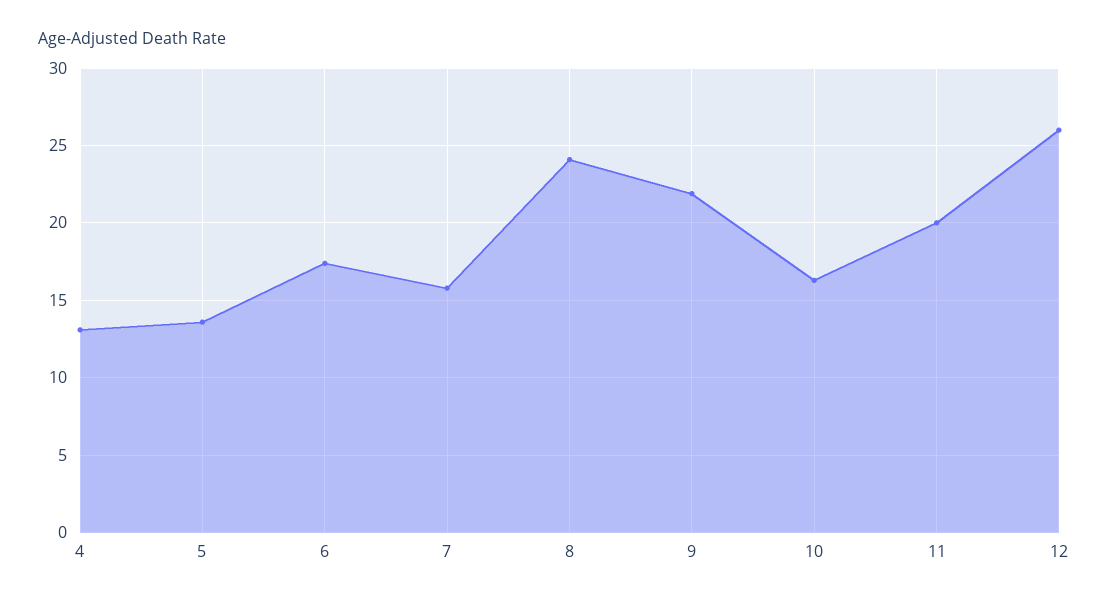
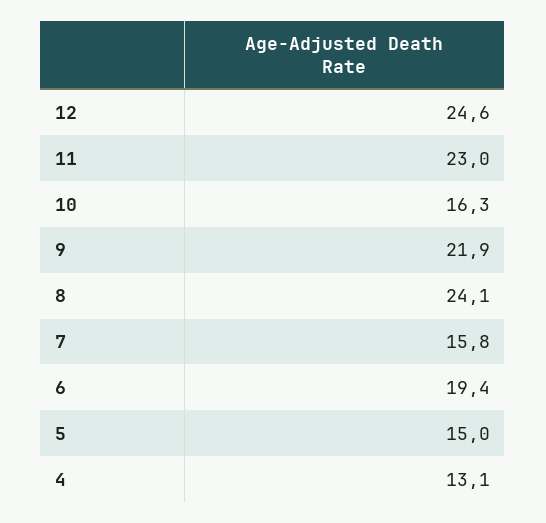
  {
    "4": 13.1,
-   "5": 13.5,
+   "5": 15,
-   "6": 17.5,
+   "6": 19.4,
    "7": 15.8,
    "8": 24.1,
    "9": 21.9,
    "10": 16.3,
-   "11": 20,
+   "11": 23,
-   "12": 26
+   "12": 24.6
  }

